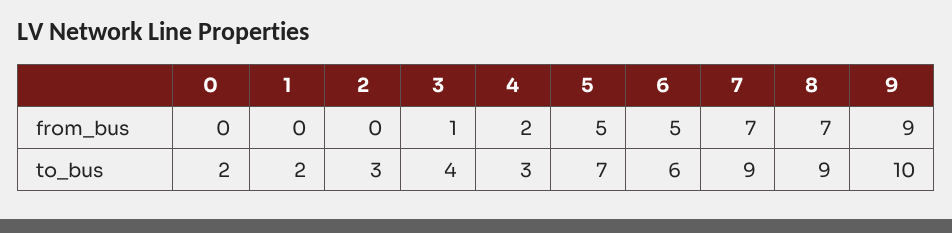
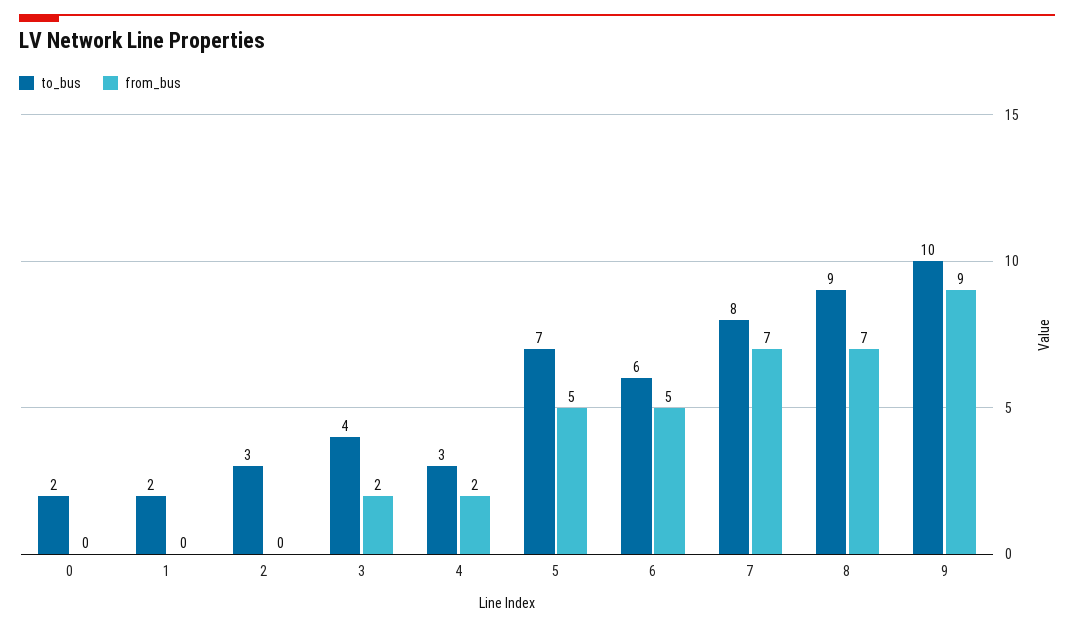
  {
    "from_bus": {
      "0": 0,
      "1": 0,
      "2": 0,
-     "3": 1,
+     "3": 2,
      "4": 2,
      "5": 5,
      "6": 5,
      "7": 7,
      "8": 7,
      "9": 9
    },
    "to_bus": {
      "0": 2,
      "1": 2,
      "2": 3,
      "3": 4,
      "4": 3,
      "5": 7,
      "6": 6,
-     "7": 9,
+     "7": 8,
      "8": 9,
      "9": 10
    }
  }

